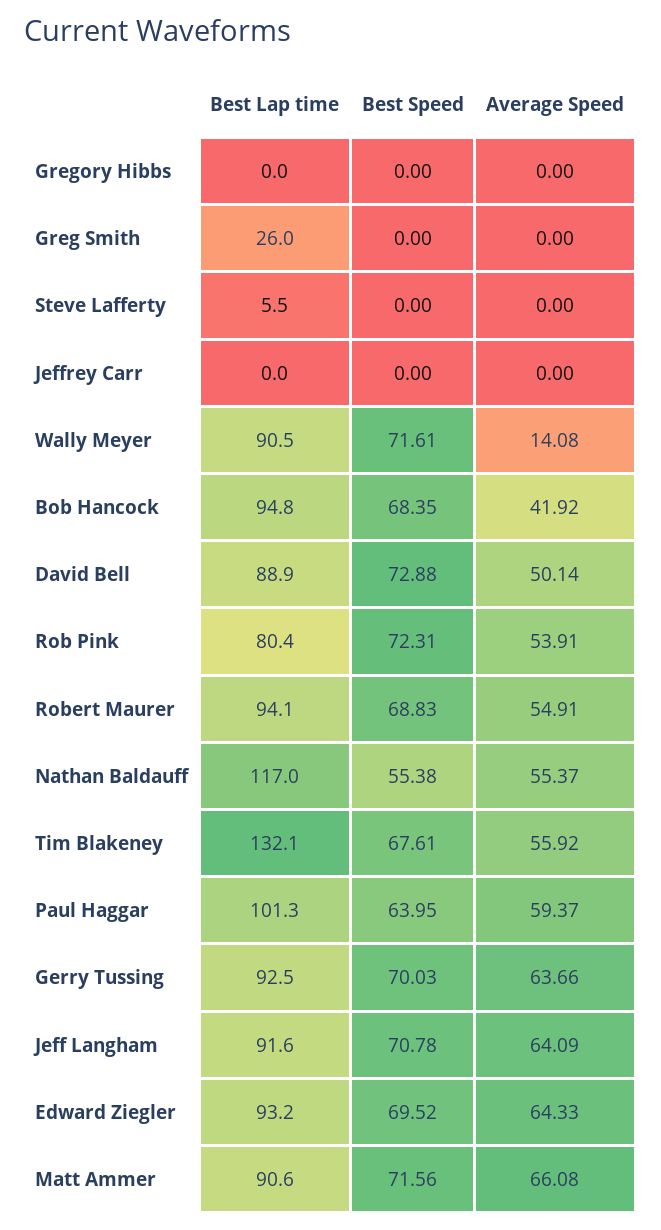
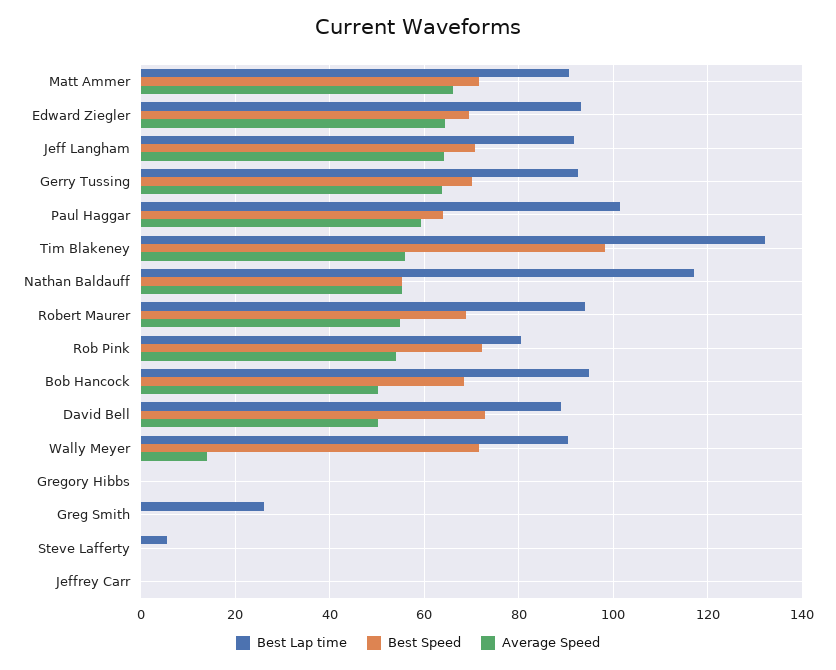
  {
    "Best Lap time": {
      "Gregory Hibbs": 0,
      "Greg Smith": 26,
      "Steve Lafferty": 5.5,
      "Jeffrey Carr": 0,
      "Wally Meyer": 90.5,
      "Bob Hancock": 94.8,
      "David Bell": 88.9,
      "Rob Pink": 80.4,
      "Robert Maurer": 94.1,
      "Nathan Baldauff": 117,
      "Tim Blakeney": 132.1,
      "Paul Haggar": 101.3,
      "Gerry Tussing": 92.5,
      "Jeff Langham": 91.6,
      "Edward Ziegler": 93.2,
      "Matt Ammer": 90.6
    },
    "Best Speed": {
      "Gregory Hibbs": 0,
      "Greg Smith": 0,
      "Steve Lafferty": 0,
      "Jeffrey Carr": 0,
      "Wally Meyer": 71.61,
      "Bob Hancock": 68.35,
      "David Bell": 72.88,
      "Rob Pink": 72.31,
      "Robert Maurer": 68.83,
      "Nathan Baldauff": 55.38,
-     "Tim Blakeney": 67.61,
+     "Tim Blakeney": 98,
      "Paul Haggar": 63.95,
      "Gerry Tussing": 70.03,
      "Jeff Langham": 70.78,
      "Edward Ziegler": 69.52,
      "Matt Ammer": 71.56
    },
    "Average Speed": {
      "Gregory Hibbs": 0,
      "Greg Smith": 0,
      "Steve Lafferty": 0,
      "Jeffrey Carr": 0,
      "Wally Meyer": 14.08,
-     "Bob Hancock": 41.92,
+     "Bob Hancock": 50,
      "David Bell": 50.14,
      "Rob Pink": 53.91,
      "Robert Maurer": 54.91,
      "Nathan Baldauff": 55.37,
      "Tim Blakeney": 55.92,
      "Paul Haggar": 59.37,
      "Gerry Tussing": 63.66,
      "Jeff Langham": 64.09,
      "Edward Ziegler": 64.33,
      "Matt Ammer": 66.08
    }
  }

